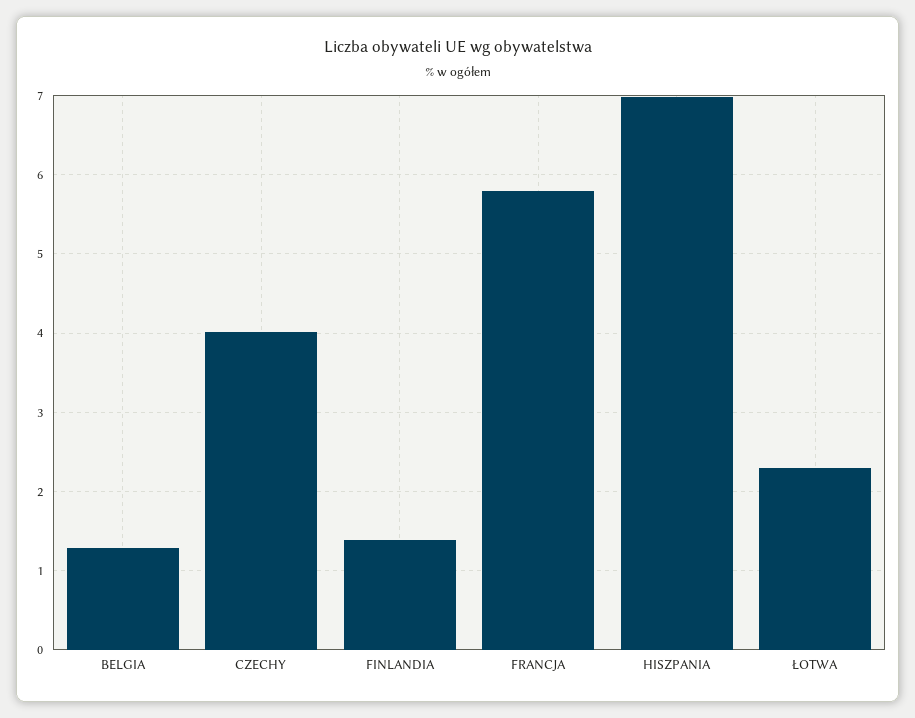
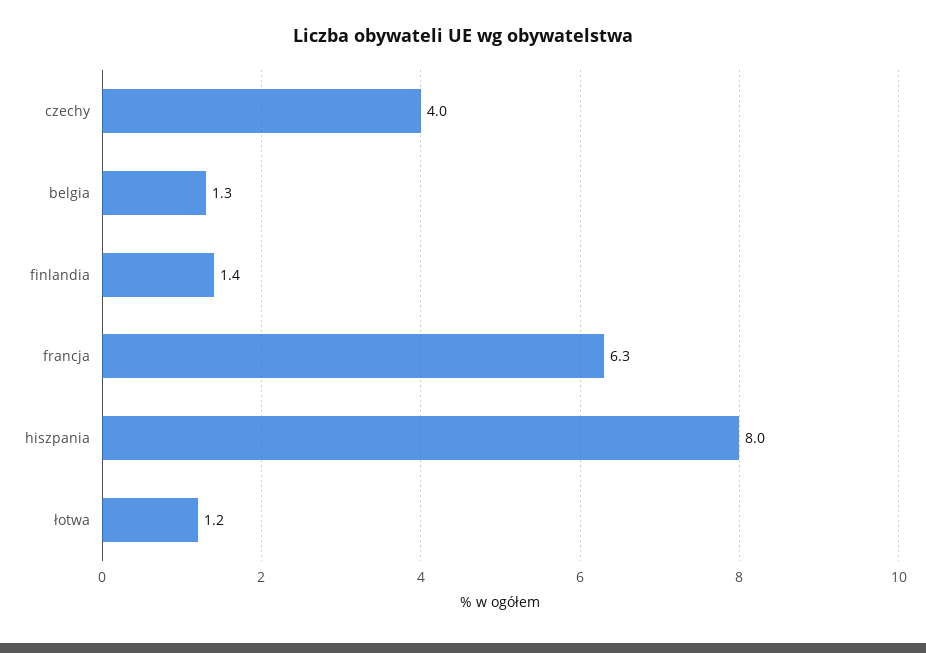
  {
    "BELGIA": 1.3,
    "CZECHY": 4,
    "FINLANDIA": 1.4,
-   "FRANCJA": 5.8,
+   "FRANCJA": 6.3,
-   "HISZPANIA": 7,
+   "HISZPANIA": 8,
-   "ŁOTWA": 2.3
+   "ŁOTWA": 1.2
  }

